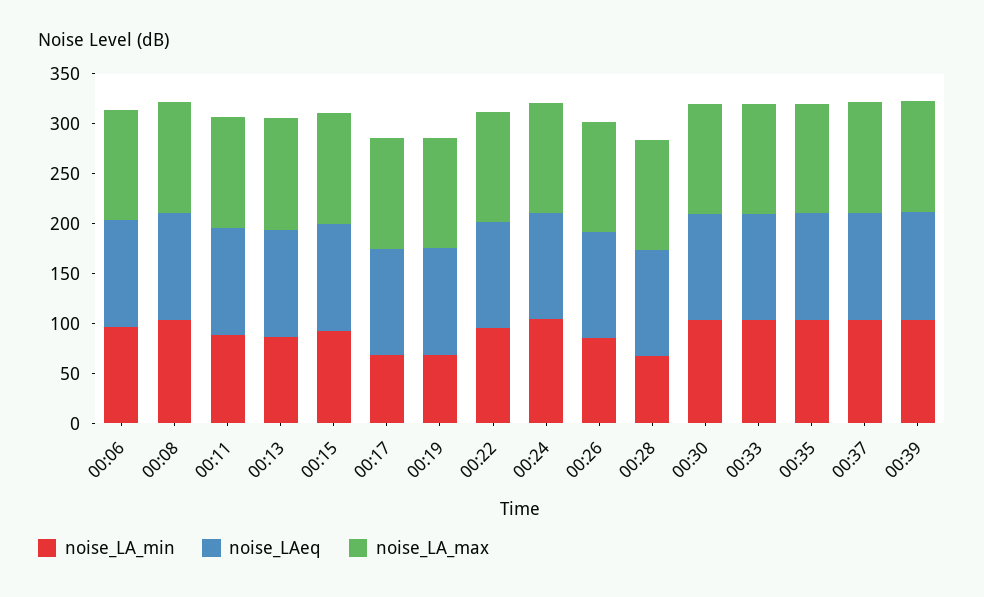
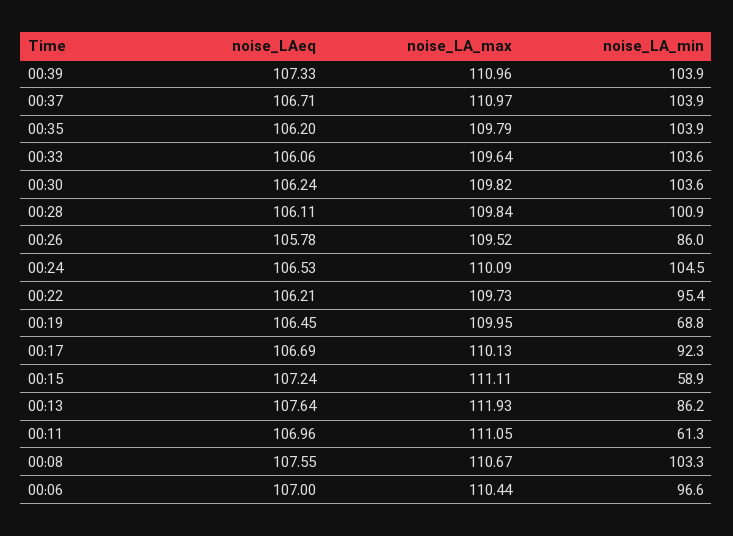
  {
    "noise_LA_min": {
      "00:06": 96.6,
      "00:08": 103.3,
-     "00:11": 90,
+     "00:11": 61.3,
      "00:13": 86.2,
-     "00:15": 90,
+     "00:15": 58.9,
-     "00:17": 70,
+     "00:17": 92.3,
      "00:19": 68.8,
      "00:22": 95.4,
      "00:24": 104.5,
      "00:26": 86,
-     "00:28": 70,
+     "00:28": 100.9,
      "00:30": 103.6,
      "00:33": 103.6,
      "00:35": 103.9,
      "00:37": 103.9,
      "00:39": 103.9
    },
    "noise_LAeq": {
      "00:06": 107,
      "00:08": 107.55,
      "00:11": 106.96,
      "00:13": 107.64,
      "00:15": 107.24,
      "00:17": 106.69,
      "00:19": 106.45,
      "00:22": 106.21,
      "00:24": 106.53,
      "00:26": 105.78,
      "00:28": 106.11,
      "00:30": 106.24,
      "00:33": 106.06,
      "00:35": 106.2,
      "00:37": 106.71,
      "00:39": 107.33
    },
    "noise_LA_max": {
      "00:06": 110.44,
      "00:08": 110.67,
      "00:11": 111.05,
      "00:13": 111.93,
      "00:15": 111.11,
      "00:17": 110.13,
      "00:19": 109.95,
      "00:22": 109.73,
      "00:24": 110.09,
      "00:26": 109.52,
      "00:28": 109.84,
      "00:30": 109.82,
      "00:33": 109.64,
      "00:35": 109.79,
      "00:37": 110.97,
      "00:39": 110.96
    }
  }

